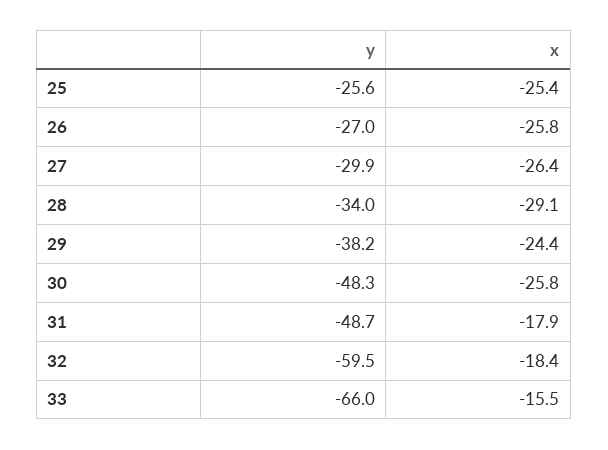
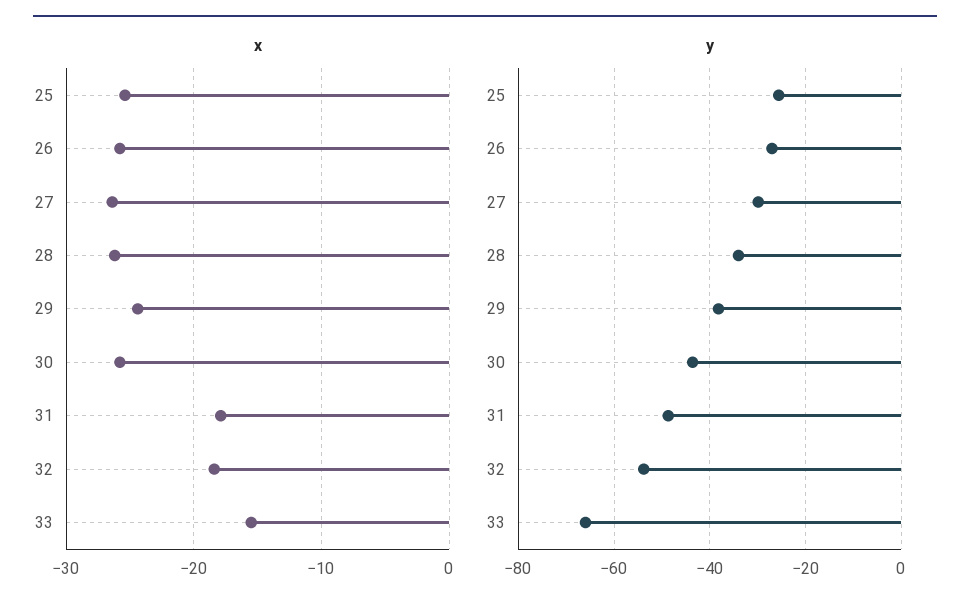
  {
    "y": {
      "25": -25.6,
      "26": -27,
      "27": -29.9,
      "28": -34,
      "29": -38.2,
-     "30": -48.3,
+     "30": -44,
      "31": -48.7,
-     "32": -59.5,
+     "32": -54,
      "33": -66
    },
    "x": {
      "25": -25.4,
      "26": -25.8,
      "27": -26.4,
-     "28": -29.1,
+     "28": -26,
      "29": -24.4,
      "30": -25.8,
      "31": -17.9,
      "32": -18.4,
      "33": -15.5
    }
  }

